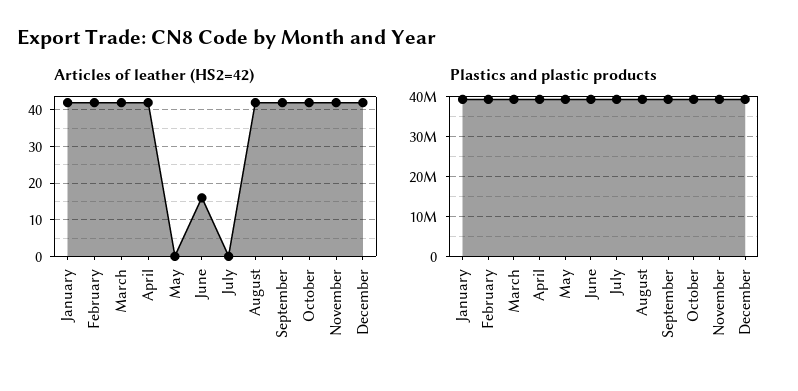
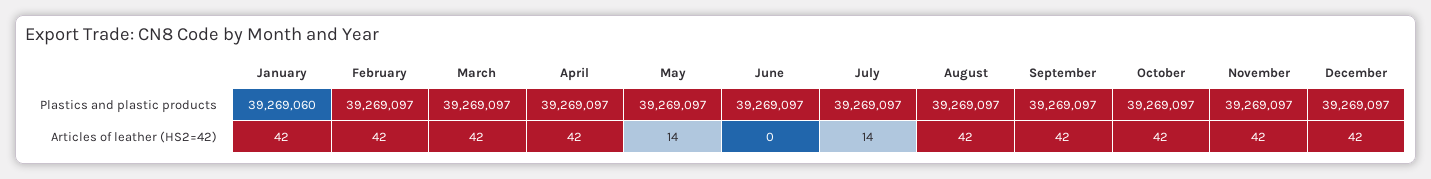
  {
    "Articles of leather (HS2=42)": {
      "January": 42,
      "February": 42,
      "March": 42,
      "April": 42,
-     "May": 0,
+     "May": 14,
-     "June": 15,
+     "June": 0,
-     "July": 0,
+     "July": 14,
      "August": 42,
      "September": 42,
      "October": 42,
      "November": 42,
      "December": 42
    },
    "Plastics and plastic products": {
      "January": 39269060,
      "February": 39269097,
      "March": 39269097,
      "April": 39269097,
      "May": 39269097,
      "June": 39269097,
      "July": 39269097,
      "August": 39269097,
      "September": 39269097,
      "October": 39269097,
      "November": 39269097,
      "December": 39269097
    }
  }

